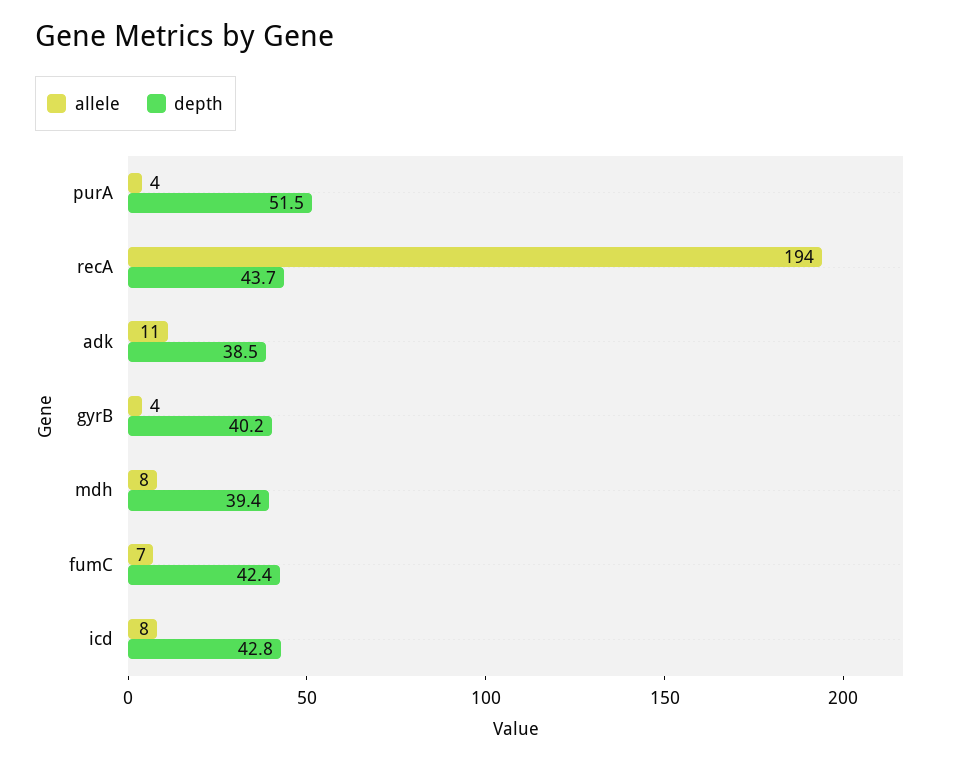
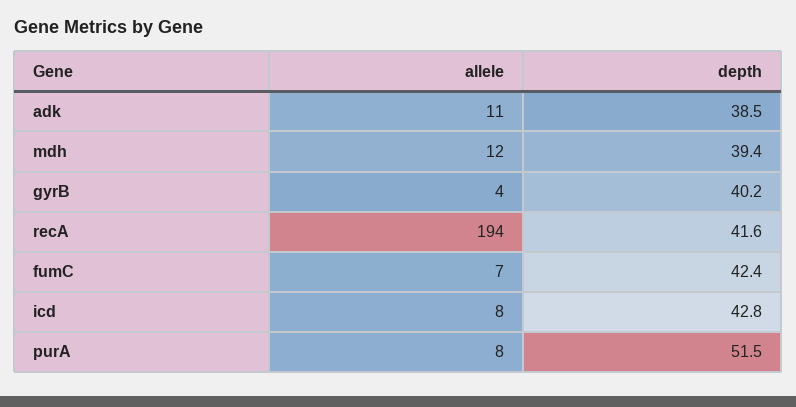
  {
    "allele": {
-     "purA": 4,
+     "purA": 8,
      "recA": 194,
      "adk": 11,
      "gyrB": 4,
-     "mdh": 8,
+     "mdh": 12,
      "fumC": 7,
      "icd": 8
    },
    "depth": {
      "purA": 51.5,
-     "recA": 43.7,
+     "recA": 41.6,
      "adk": 38.5,
      "gyrB": 40.2,
      "mdh": 39.4,
      "fumC": 42.4,
      "icd": 42.8
    }
  }

